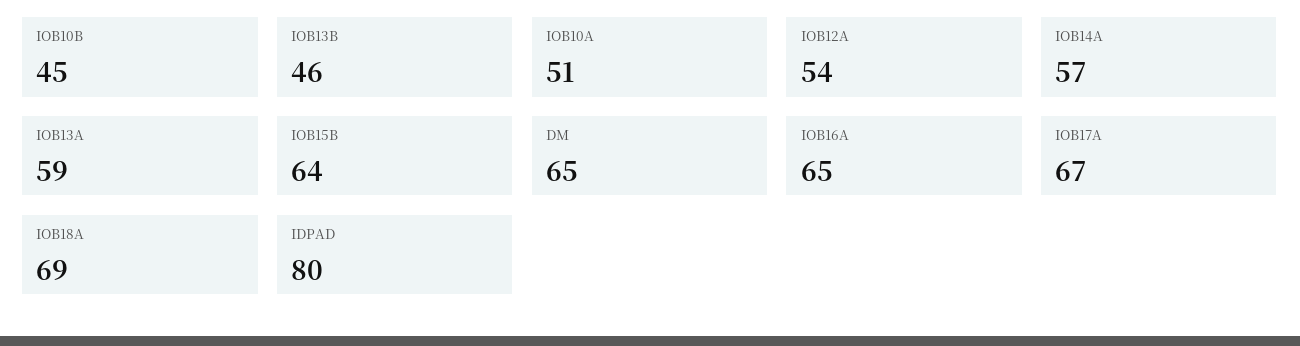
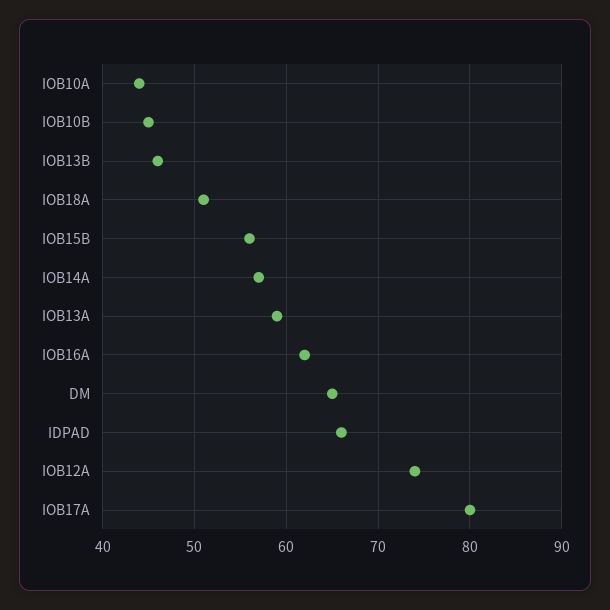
  {
    "IOB10B": 45,
    "IOB13B": 46,
-   "IOB10A": 51,
+   "IOB10A": 44,
-   "IOB12A": 54,
+   "IOB12A": 74,
    "IOB14A": 57,
    "IOB13A": 59,
-   "IOB15B": 64,
+   "IOB15B": 56,
    "DM": 65,
-   "IOB16A": 65,
+   "IOB16A": 62,
-   "IOB17A": 67,
+   "IOB17A": 80,
-   "IOB18A": 69,
+   "IOB18A": 51,
-   "IDPAD": 80
+   "IDPAD": 66
  }

